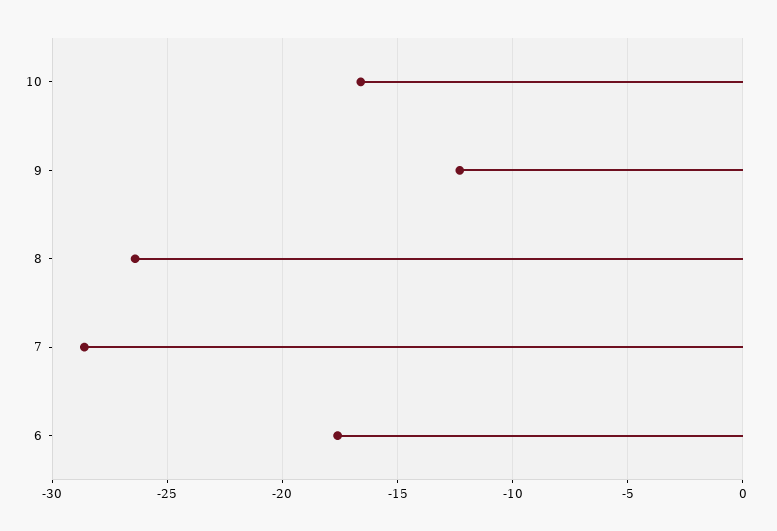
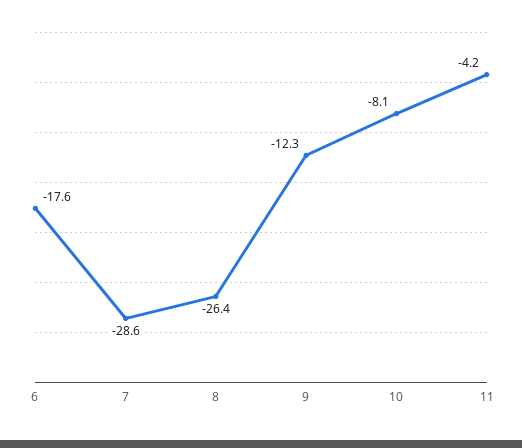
  {
-   "10": -16.5,
+   "10": -8.1,
    "9": -12.3,
    "8": -26.4,
    "7": -28.6,
-   "6": -17.6
+   "6": -17.6,
+   "11": -4.2
  }

